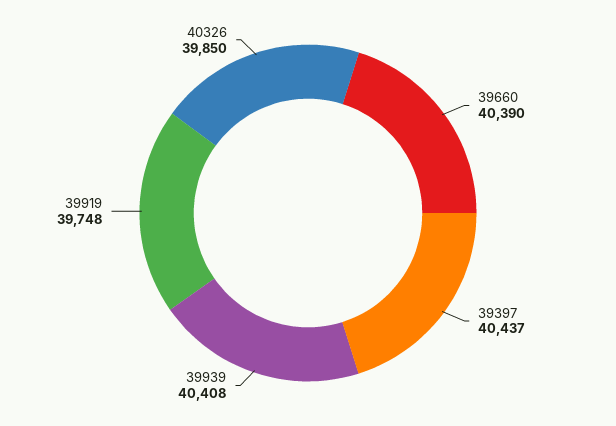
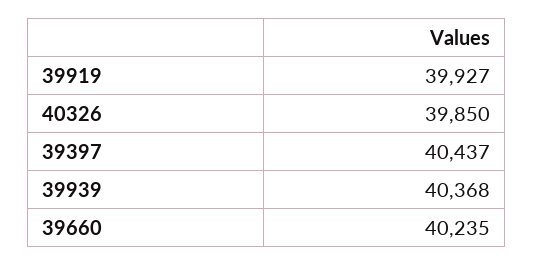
  {
-   "39660": 40390,
+   "39660": 40235,
    "39397": 40437,
-   "39939": 40408,
+   "39939": 40368,
-   "39919": 39748,
+   "39919": 39927,
    "40326": 39850
  }

